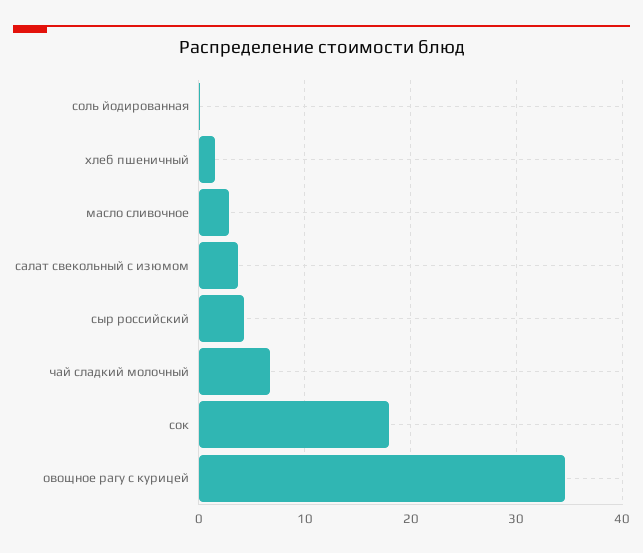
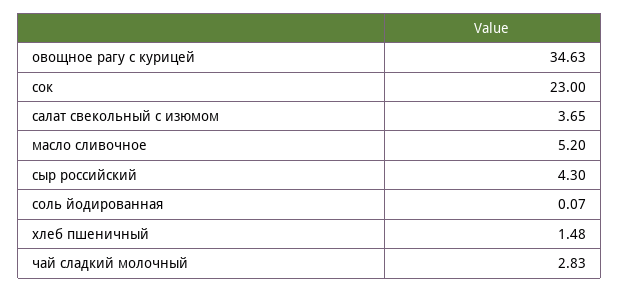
  {
    "соль йодированная": 0.07,
    "хлеб пшеничный": 1.48,
-   "масло сливочное": 3,
+   "масло сливочное": 5.2,
    "салат свекольный с изюмом": 3.65,
    "сыр российский": 4.3,
-   "чай сладкий молочный": 7,
+   "чай сладкий молочный": 2.83,
-   "сок": 18,
+   "сок": 23,
    "овощное рагу с курицей": 34.63
  }

